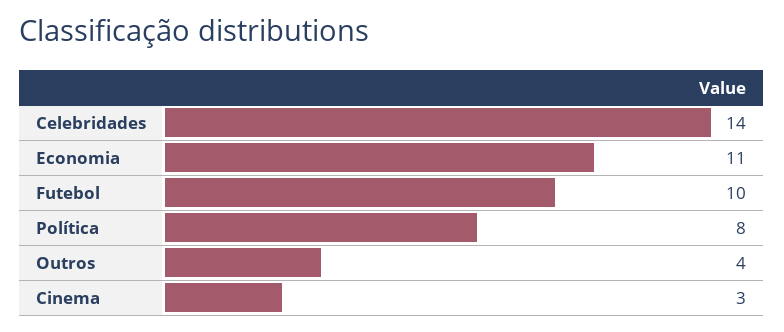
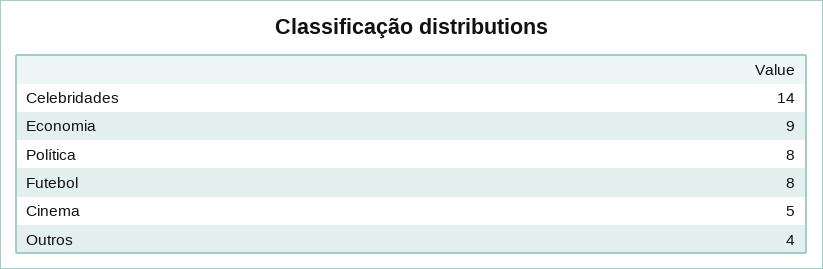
  {
    "Celebridades": 14,
-   "Economia": 11,
+   "Economia": 9,
-   "Futebol": 10,
+   "Futebol": 8,
    "Política": 8,
    "Outros": 4,
-   "Cinema": 3
+   "Cinema": 5
  }

